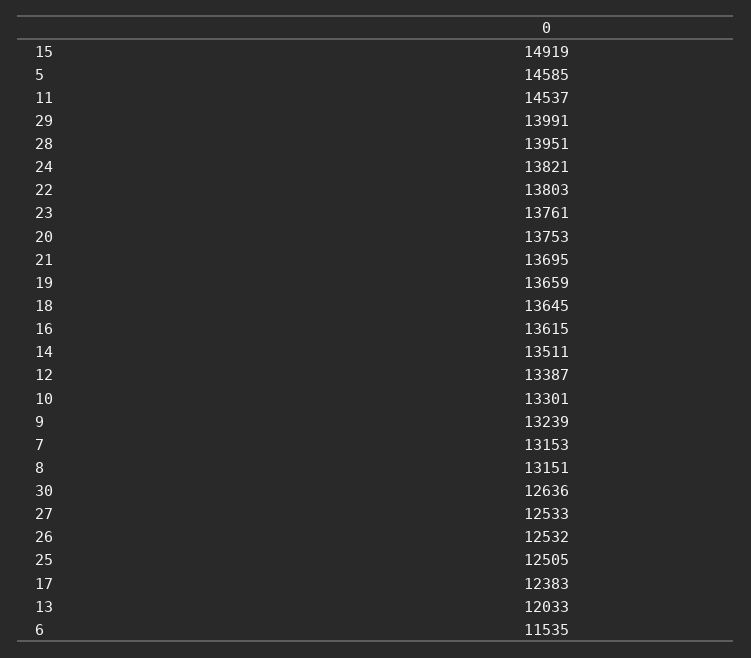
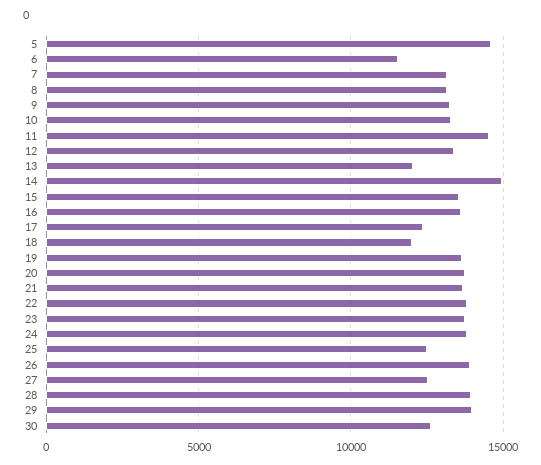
  {
-   "15": 14919,
+   "15": 13500,
    "5": 14585,
    "11": 14537,
    "29": 13991,
    "28": 13951,
    "24": 13821,
    "22": 13803,
    "23": 13761,
    "20": 13753,
    "21": 13695,
    "19": 13659,
-   "18": 13645,
+   "18": 12000,
    "16": 13615,
-   "14": 13511,
+   "14": 15000,
    "12": 13387,
    "10": 13301,
    "9": 13239,
    "7": 13153,
    "8": 13151,
    "30": 12636,
    "27": 12533,
-   "26": 12532,
+   "26": 14000,
    "25": 12505,
    "17": 12383,
    "13": 12033,
    "6": 11535
  }

